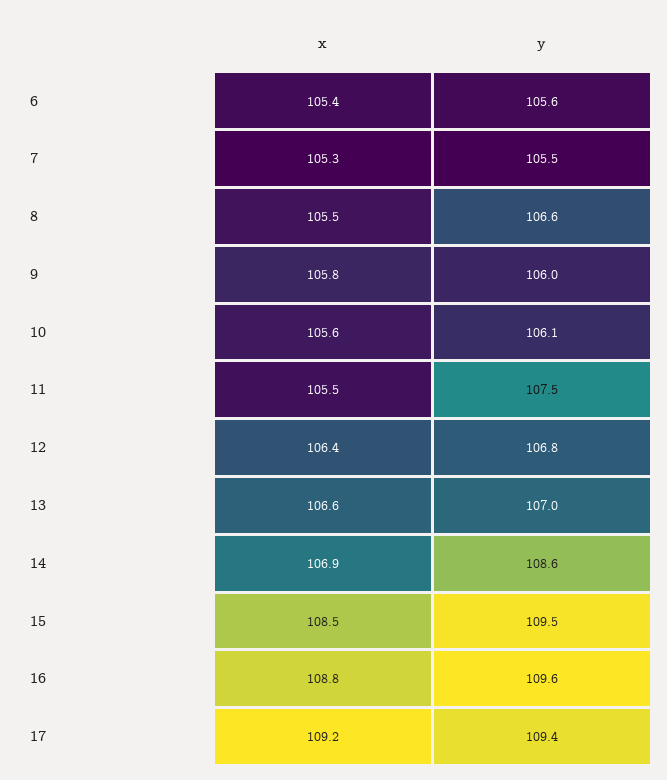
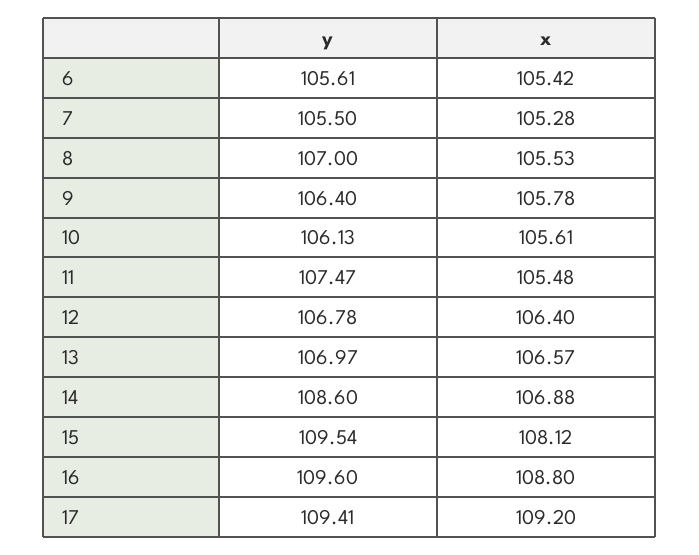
  {
    "x": {
      "6": 105.42,
      "7": 105.28,
      "8": 105.53,
      "9": 105.78,
      "10": 105.61,
      "11": 105.48,
      "12": 106.4,
      "13": 106.57,
      "14": 106.88,
-     "15": 108.5,
+     "15": 108.12,
      "16": 108.8,
      "17": 109.2
    },
    "y": {
      "6": 105.61,
      "7": 105.5,
-     "8": 106.6,
+     "8": 107,
-     "9": 106,
+     "9": 106.4,
      "10": 106.13,
      "11": 107.47,
      "12": 106.78,
      "13": 106.97,
      "14": 108.6,
      "15": 109.54,
      "16": 109.6,
      "17": 109.41
    }
  }

